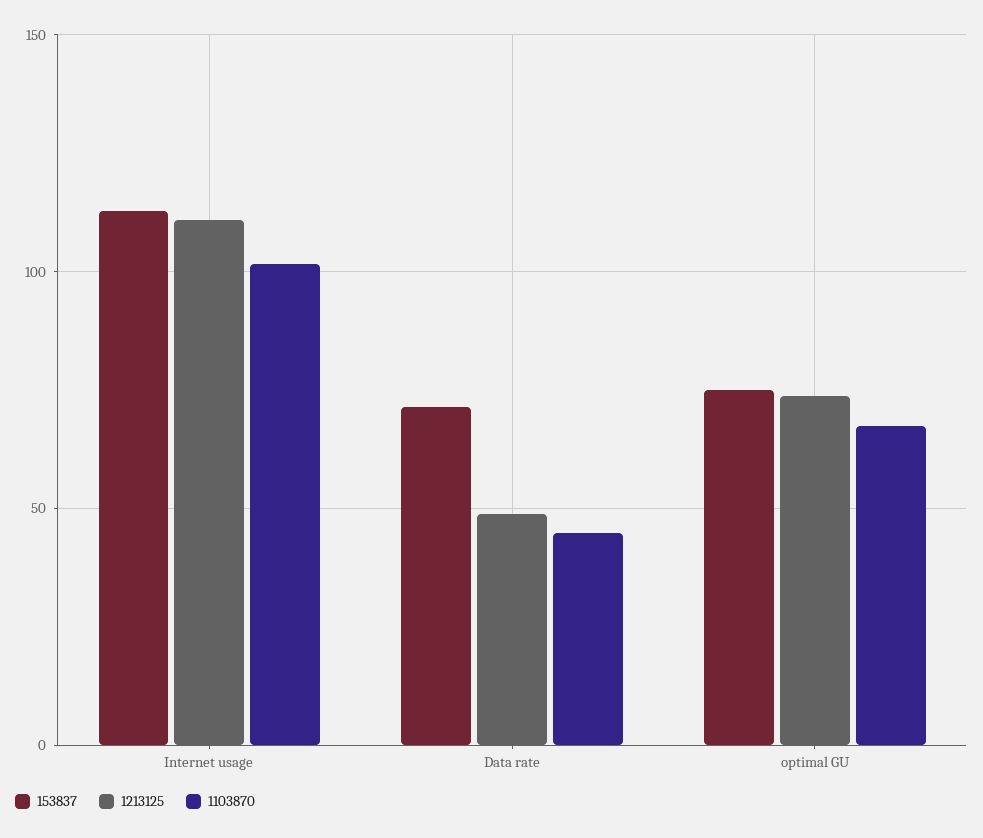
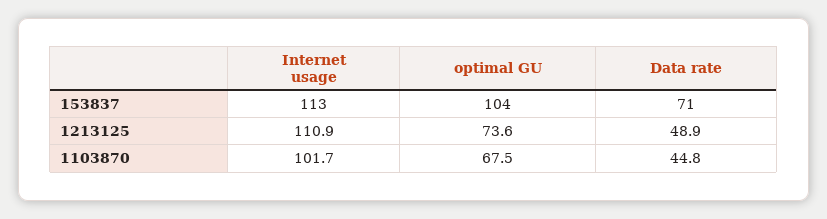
  {
    "153837": {
      "Internet usage": 113,
      "Data rate": 71,
-     "optimal GU": 75
+     "optimal GU": 104
    },
    "1213125": {
      "Internet usage": 110.9,
      "Data rate": 48.9,
      "optimal GU": 73.6
    },
    "1103870": {
      "Internet usage": 101.7,
      "Data rate": 44.8,
      "optimal GU": 67.5
    }
  }

